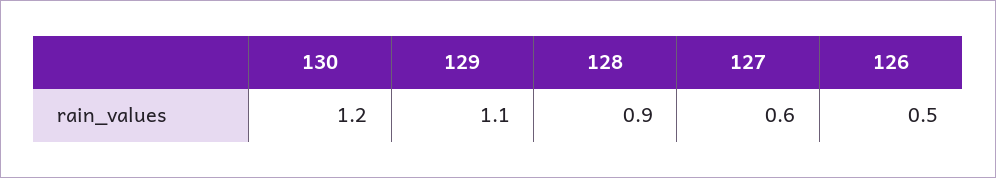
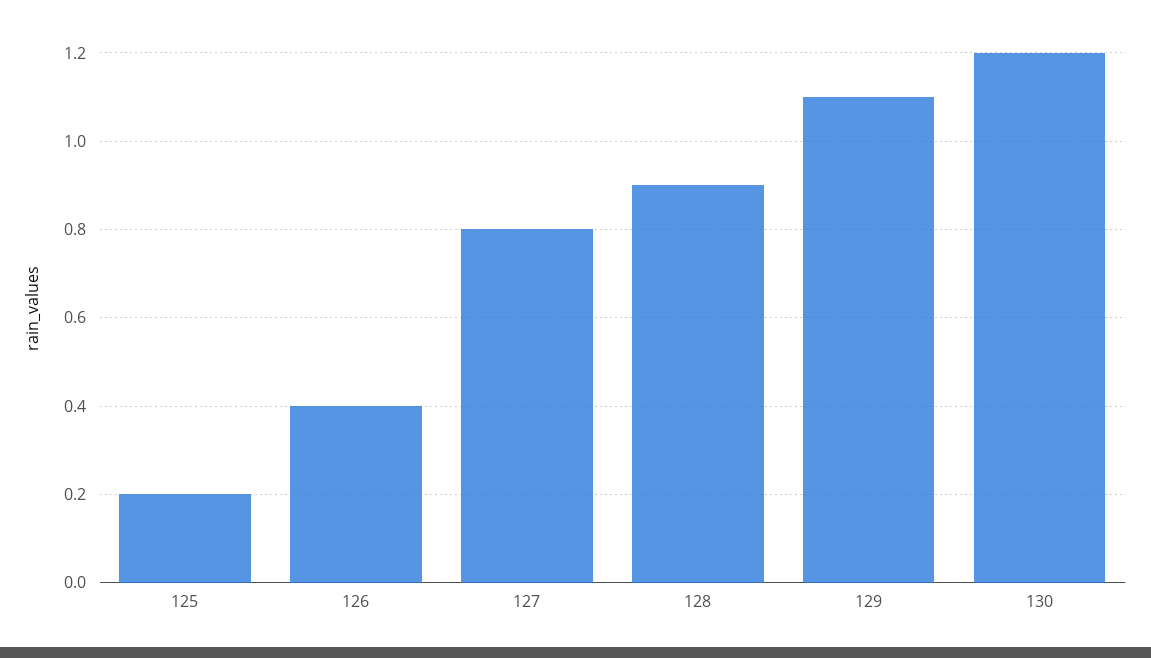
  {
    "130": 1.2,
    "129": 1.1,
    "128": 0.9,
-   "127": 0.6,
+   "127": 0.8,
-   "126": 0.5
+   "126": 0.4,
+   "125": 0.2
  }

